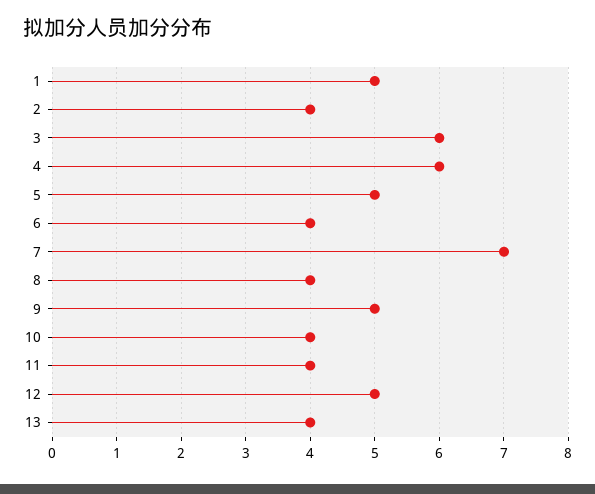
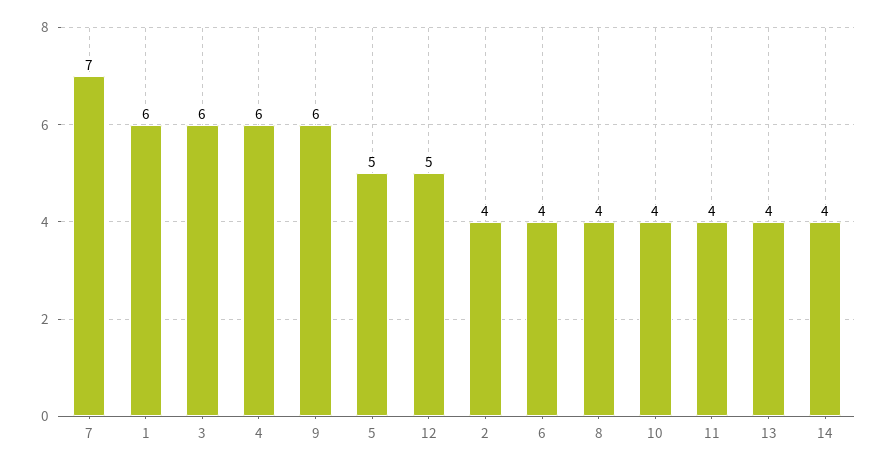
  {
-   "1": 5,
+   "1": 6,
    "2": 4,
    "3": 6,
    "4": 6,
    "5": 5,
    "6": 4,
    "7": 7,
    "8": 4,
-   "9": 5,
+   "9": 6,
    "10": 4,
    "11": 4,
    "12": 5,
-   "13": 4
+   "13": 4,
+   "14": 4
  }

